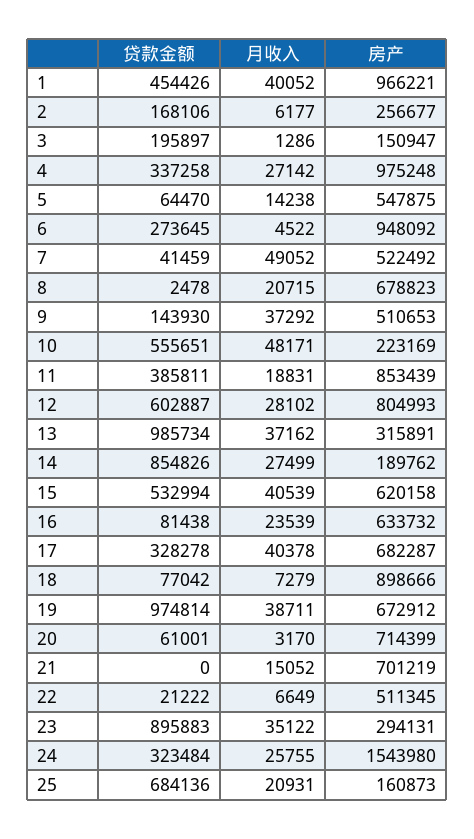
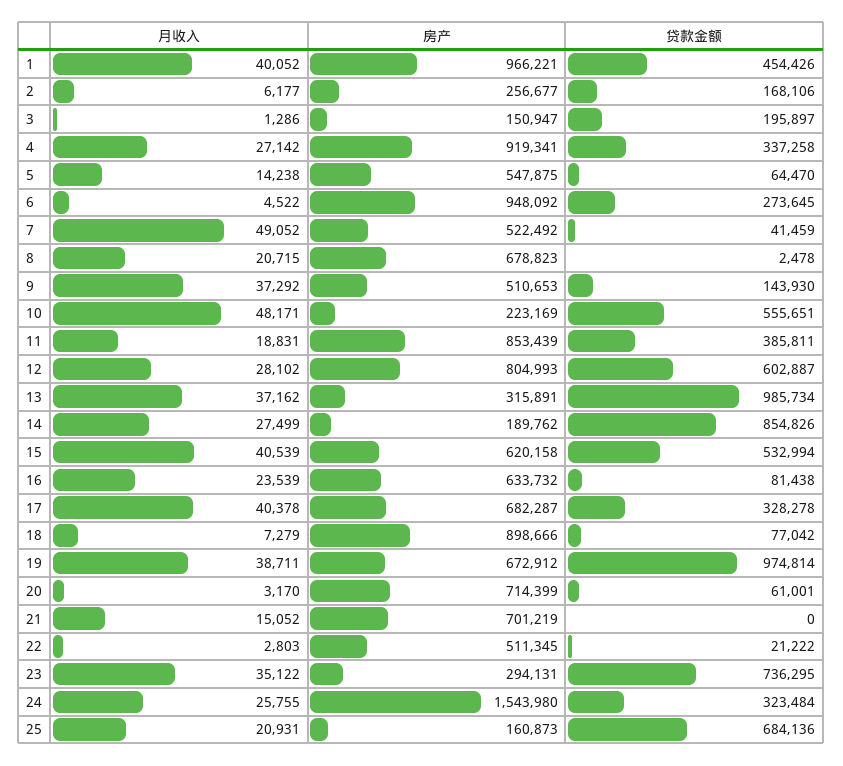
  {
    "贷款金额": {
      "1": 454426,
      "2": 168106,
      "3": 195897,
      "4": 337258,
      "5": 64470,
      "6": 273645,
      "7": 41459,
      "8": 2478,
      "9": 143930,
      "10": 555651,
      "11": 385811,
      "12": 602887,
      "13": 985734,
      "14": 854826,
      "15": 532994,
      "16": 81438,
      "17": 328278,
      "18": 77042,
      "19": 974814,
      "20": 61001,
      "21": 0,
      "22": 21222,
-     "23": 895883,
+     "23": 736295,
      "24": 323484,
      "25": 684136
    },
    "月收入": {
      "1": 40052,
      "2": 6177,
      "3": 1286,
      "4": 27142,
      "5": 14238,
      "6": 4522,
      "7": 49052,
      "8": 20715,
      "9": 37292,
      "10": 48171,
      "11": 18831,
      "12": 28102,
      "13": 37162,
      "14": 27499,
      "15": 40539,
      "16": 23539,
      "17": 40378,
      "18": 7279,
      "19": 38711,
      "20": 3170,
      "21": 15052,
-     "22": 6649,
+     "22": 2803,
      "23": 35122,
      "24": 25755,
      "25": 20931
    },
    "房产": {
      "1": 966221,
      "2": 256677,
      "3": 150947,
-     "4": 975248,
+     "4": 919341,
      "5": 547875,
      "6": 948092,
      "7": 522492,
      "8": 678823,
      "9": 510653,
      "10": 223169,
      "11": 853439,
      "12": 804993,
      "13": 315891,
      "14": 189762,
      "15": 620158,
      "16": 633732,
      "17": 682287,
      "18": 898666,
      "19": 672912,
      "20": 714399,
      "21": 701219,
      "22": 511345,
      "23": 294131,
      "24": 1543980,
      "25": 160873
    }
  }

